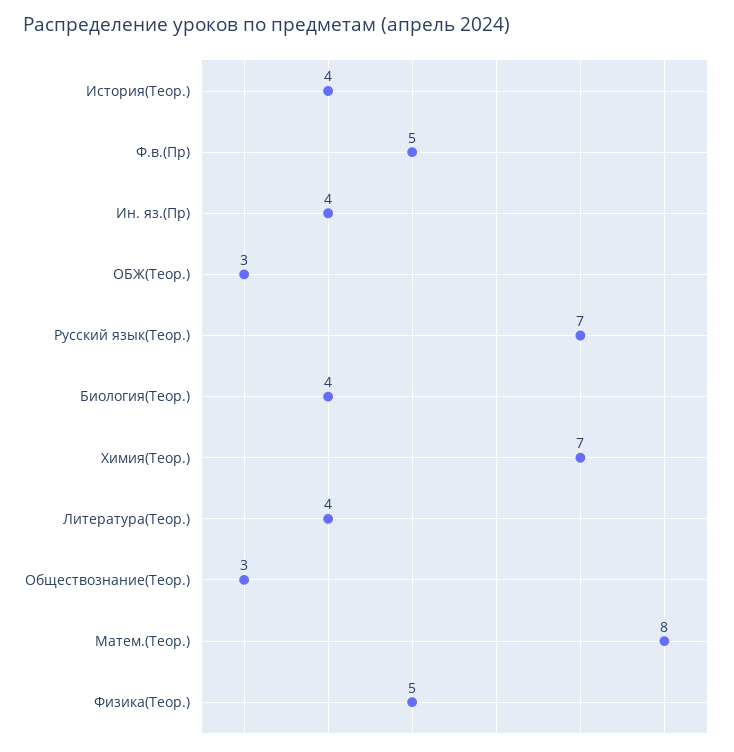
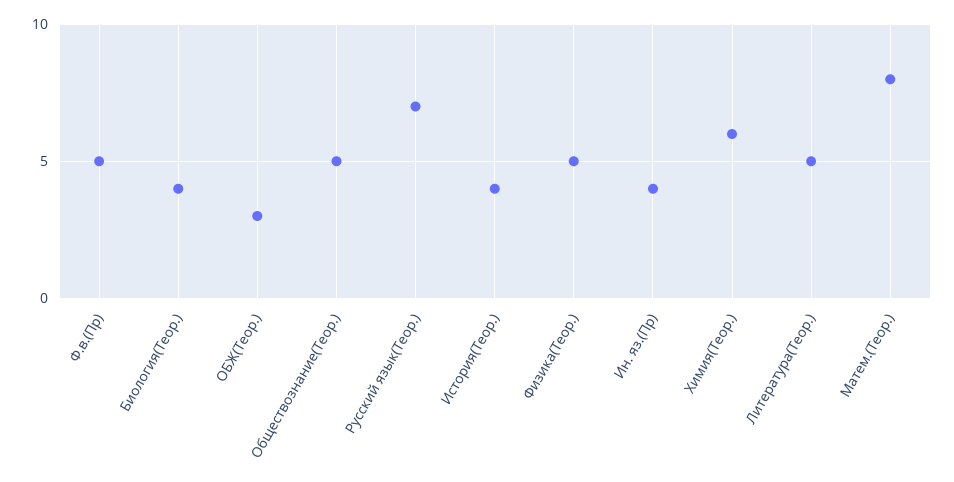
  {
    "История(Теор.)": 4,
    "Ф.в.(Пр)": 5,
    "Ин. яз.(Пр)": 4,
    "ОБЖ(Теор.)": 3,
    "Русский язык(Теор.)": 7,
    "Биология(Теор.)": 4,
-   "Химия(Теор.)": 7,
+   "Химия(Теор.)": 6,
-   "Литература(Теор.)": 4,
+   "Литература(Теор.)": 5,
-   "Обществознание(Теор.)": 3,
+   "Обществознание(Теор.)": 5,
    "Матем.(Теор.)": 8,
    "Физика(Теор.)": 5
  }

